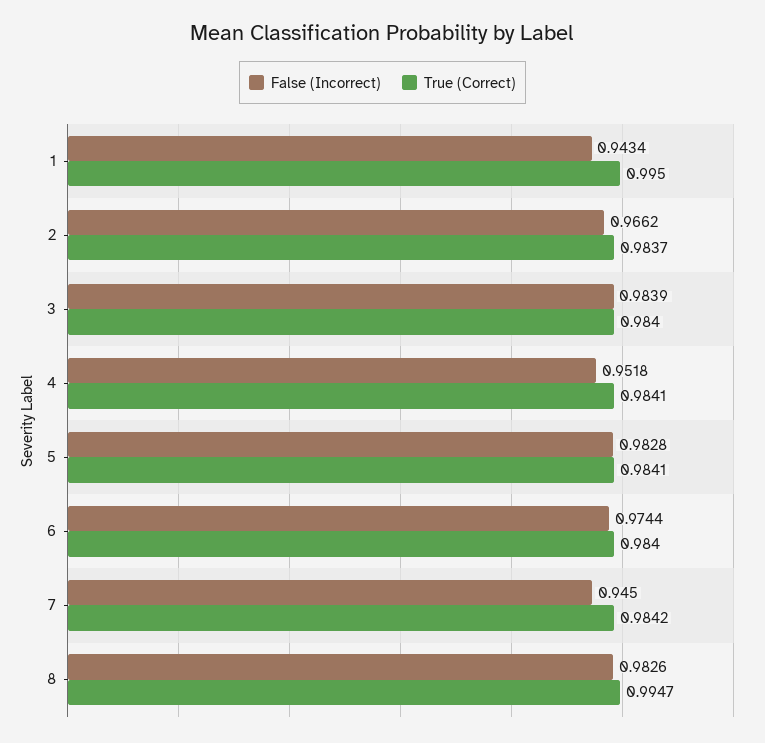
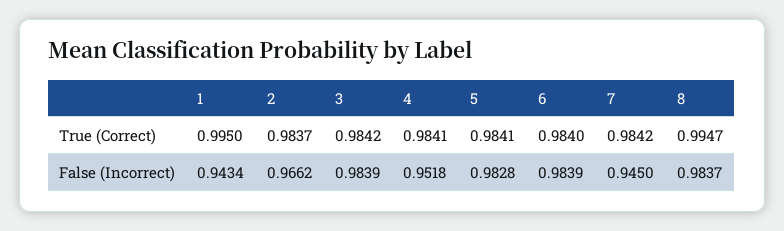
  {
    "False (Incorrect)": {
      "1": 0.9434,
      "2": 0.9662,
      "3": 0.9839,
      "4": 0.9518,
      "5": 0.9828,
-     "6": 0.9744,
+     "6": 0.9839,
      "7": 0.945,
-     "8": 0.9826
+     "8": 0.9837
    },
    "True (Correct)": {
      "1": 0.995,
      "2": 0.9837,
-     "3": 0.984,
+     "3": 0.9842,
      "4": 0.9841,
      "5": 0.9841,
      "6": 0.984,
      "7": 0.9842,
      "8": 0.9947
    }
  }

